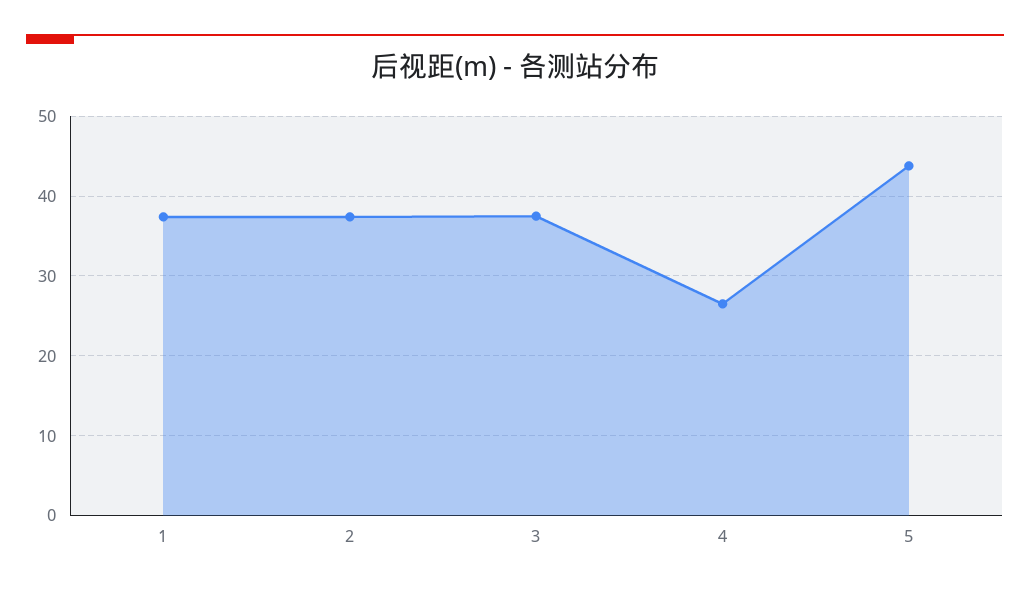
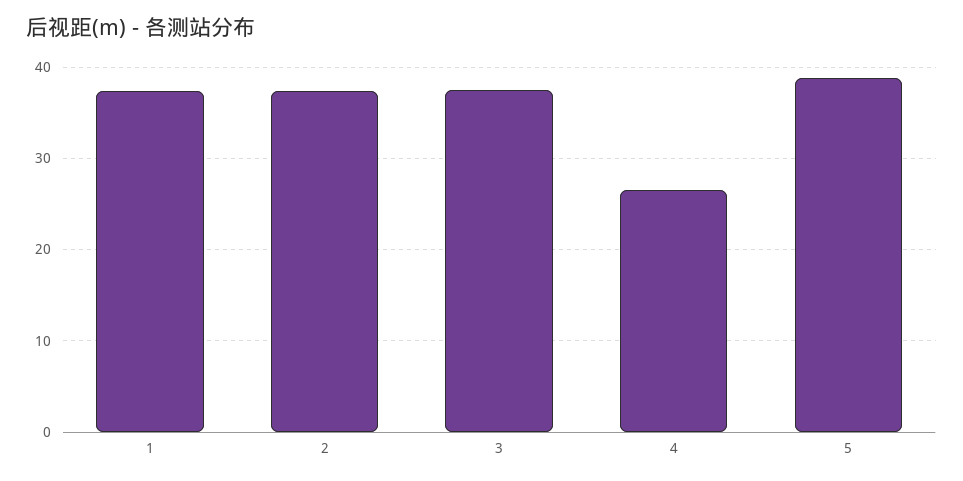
  {
    "1": 37,
    "2": 37,
    "3": 38,
    "4": 27,
-   "5": 44
+   "5": 39
  }

